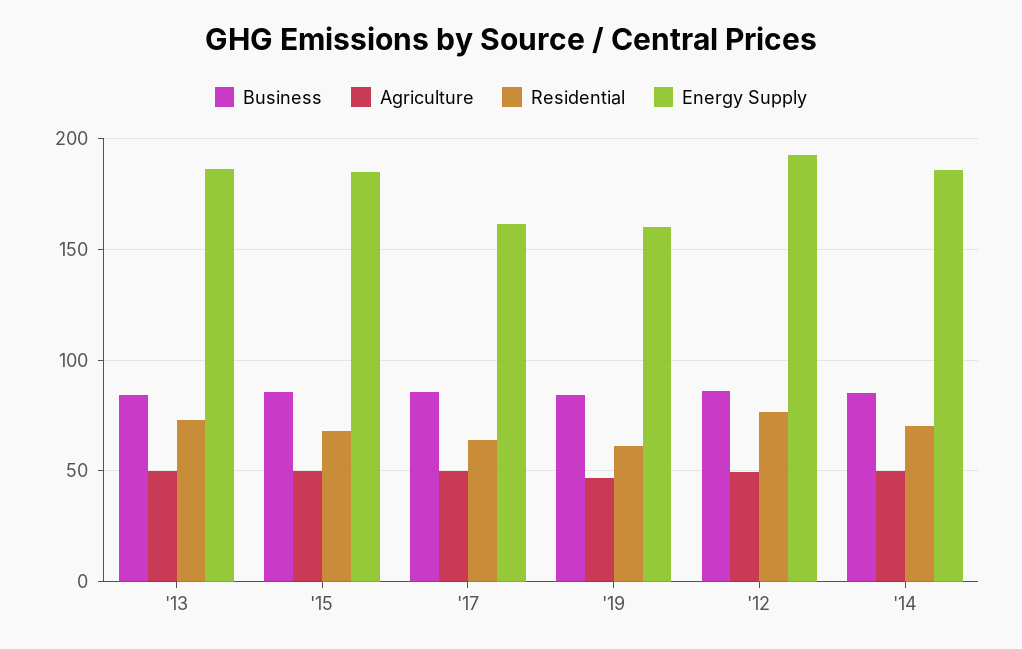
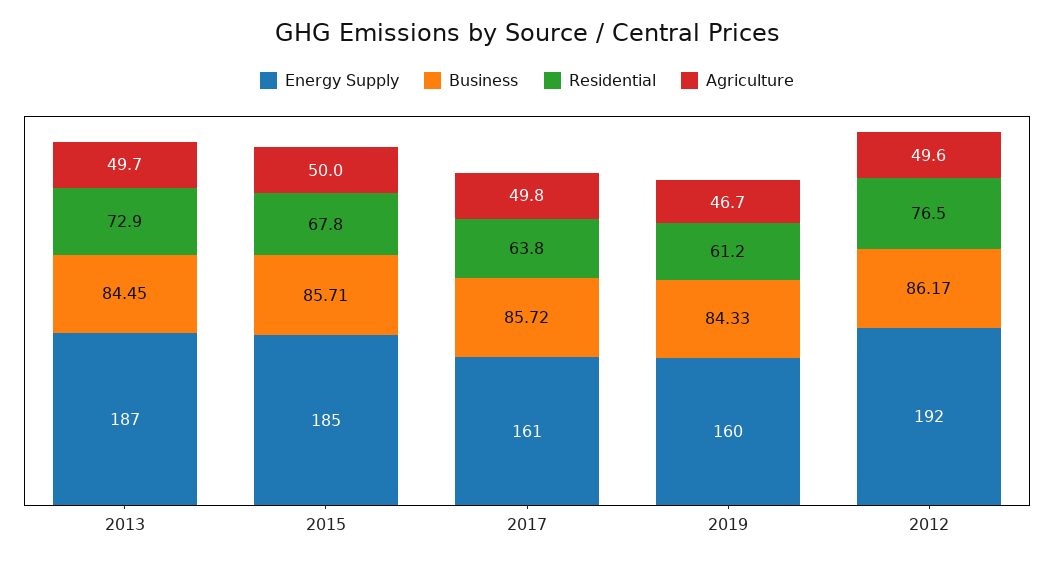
  {
    "Business": {
      "'13": 84.45,
      "'15": 85.71,
      "'17": 85.72,
      "'19": 84.33,
-     "'12": 86.17,
+     "'12": 86.17
-     "'14": 85
    },
    "Agriculture": {
      "'13": 49.7,
      "'15": 50,
      "'17": 49.8,
      "'19": 46.7,
-     "'12": 49.6,
+     "'12": 49.6
-     "'14": 50
    },
    "Residential": {
      "'13": 72.9,
      "'15": 67.8,
      "'17": 63.8,
      "'19": 61.2,
-     "'12": 76.5,
+     "'12": 76.5
-     "'14": 70
    },
    "Energy Supply": {
      "'13": 187,
      "'15": 185,
      "'17": 161,
      "'19": 160,
-     "'12": 192,
+     "'12": 192
-     "'14": 185
    }
  }

